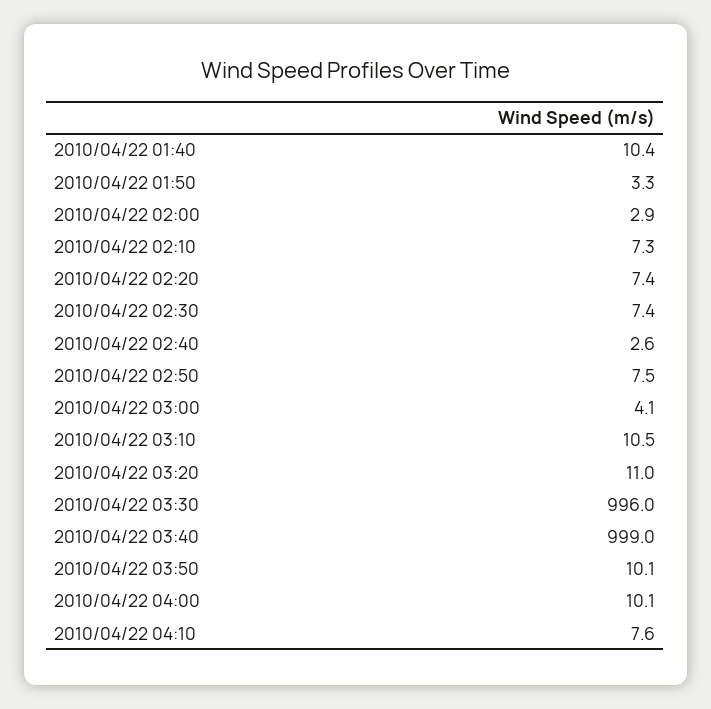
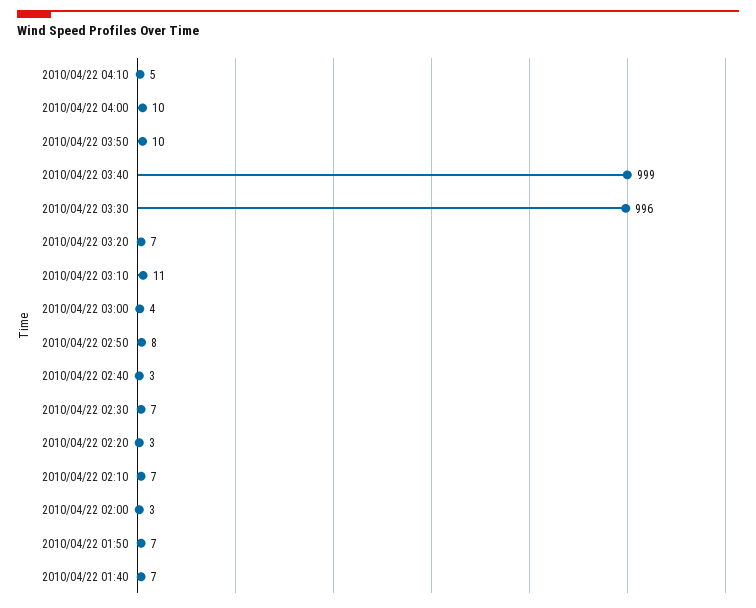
  {
-   "2010/04/22 01:40": 10.4,
+   "2010/04/22 01:40": 7,
-   "2010/04/22 01:50": 3.3,
+   "2010/04/22 01:50": 7,
    "2010/04/22 02:00": 2.9,
    "2010/04/22 02:10": 7.3,
-   "2010/04/22 02:20": 7.4,
+   "2010/04/22 02:20": 3,
    "2010/04/22 02:30": 7.4,
    "2010/04/22 02:40": 2.6,
    "2010/04/22 02:50": 7.5,
    "2010/04/22 03:00": 4.1,
    "2010/04/22 03:10": 10.5,
-   "2010/04/22 03:20": 11,
+   "2010/04/22 03:20": 7,
    "2010/04/22 03:30": 996,
    "2010/04/22 03:40": 999,
    "2010/04/22 03:50": 10.1,
    "2010/04/22 04:00": 10.1,
-   "2010/04/22 04:10": 7.6
+   "2010/04/22 04:10": 5
  }

